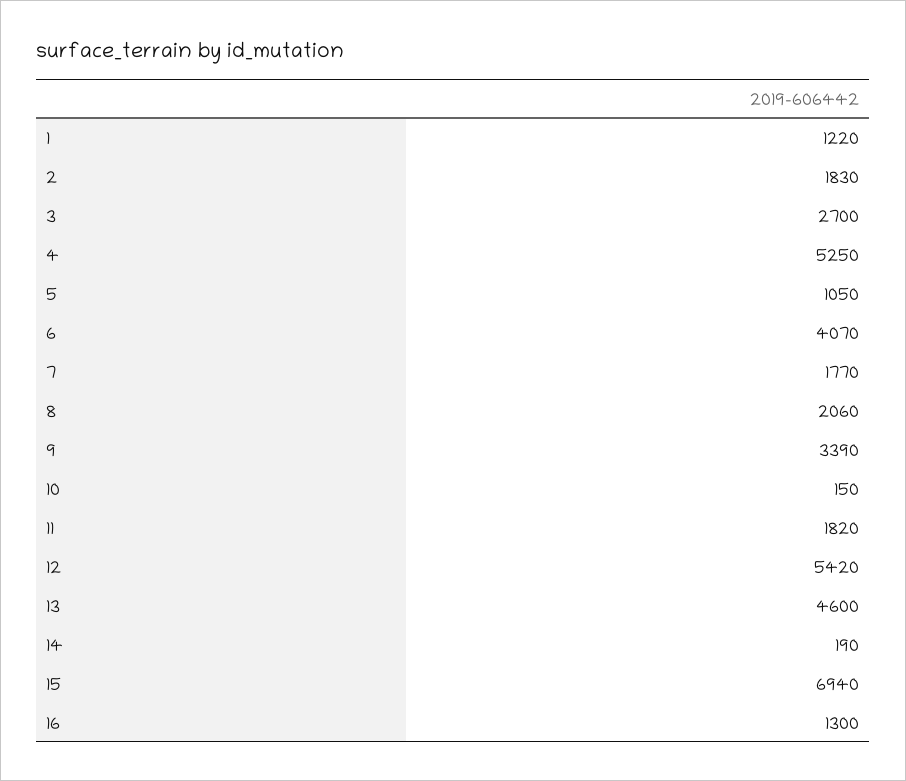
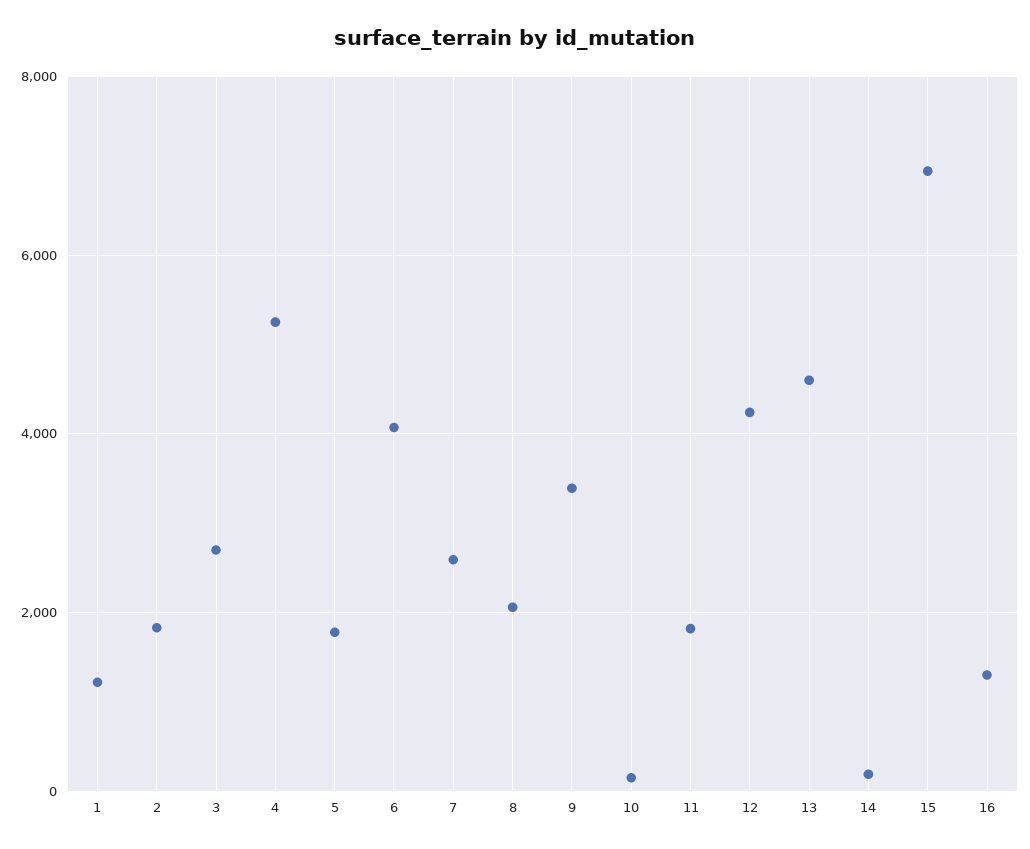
  {
    "1": 1220,
    "2": 1830,
    "3": 2700,
    "4": 5250,
-   "5": 1050,
+   "5": 1800,
    "6": 4070,
-   "7": 1770,
+   "7": 2600,
    "8": 2060,
    "9": 3390,
    "10": 150,
    "11": 1820,
-   "12": 5420,
+   "12": 4200,
    "13": 4600,
    "14": 190,
    "15": 6940,
    "16": 1300
  }

